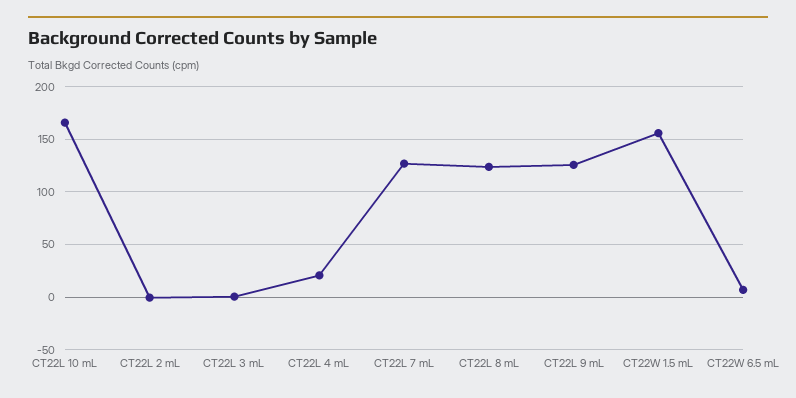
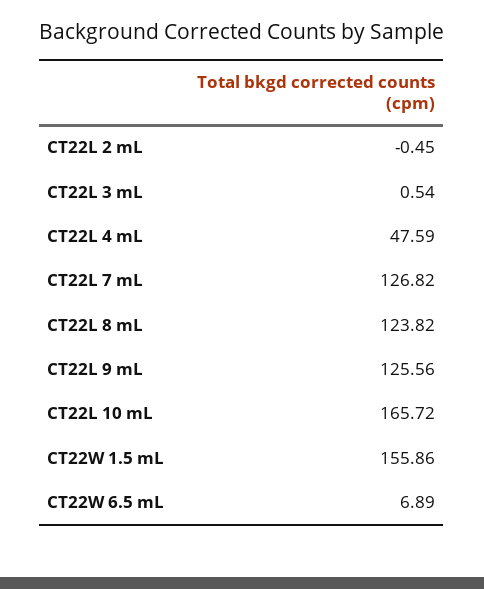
  {
    "CT22L 10 mL": 165.72,
    "CT22L 2 mL": -0.45,
    "CT22L 3 mL": 0.54,
-   "CT22L 4 mL": 20,
+   "CT22L 4 mL": 47.59,
    "CT22L 7 mL": 126.82,
    "CT22L 8 mL": 123.82,
    "CT22L 9 mL": 125.56,
    "CT22W 1.5 mL": 155.86,
    "CT22W 6.5 mL": 6.89
  }

